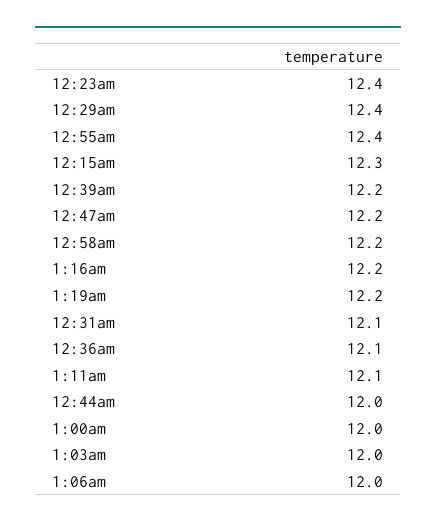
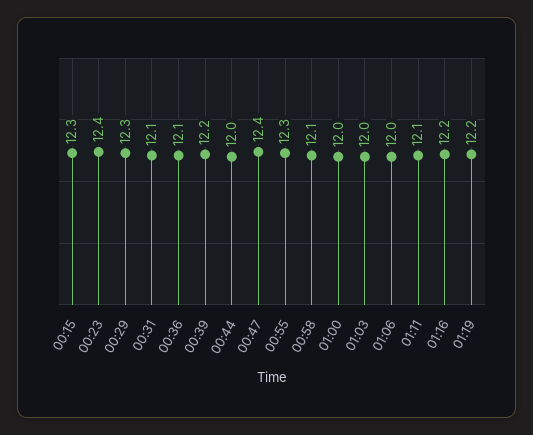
  {
    "12:23am": 12.4,
-   "12:29am": 12.4,
+   "12:29am": 12.3,
-   "12:55am": 12.4,
+   "12:55am": 12.3,
    "12:15am": 12.3,
    "12:39am": 12.2,
-   "12:47am": 12.2,
+   "12:47am": 12.4,
-   "12:58am": 12.2,
+   "12:58am": 12.1,
    "1:16am": 12.2,
    "1:19am": 12.2,
    "12:31am": 12.1,
    "12:36am": 12.1,
    "1:11am": 12.1,
    "12:44am": 12,
    "1:00am": 12,
    "1:03am": 12,
    "1:06am": 12
  }

